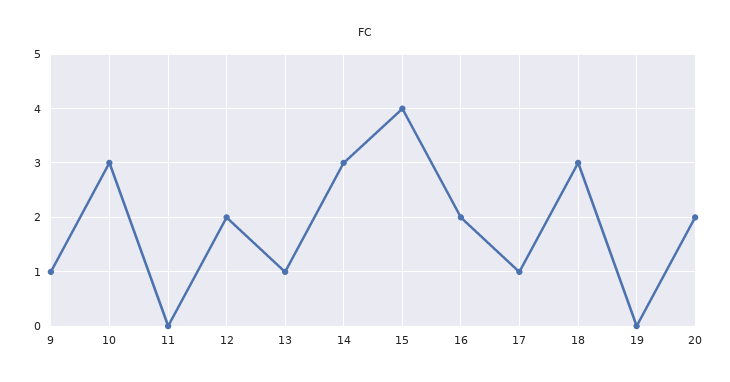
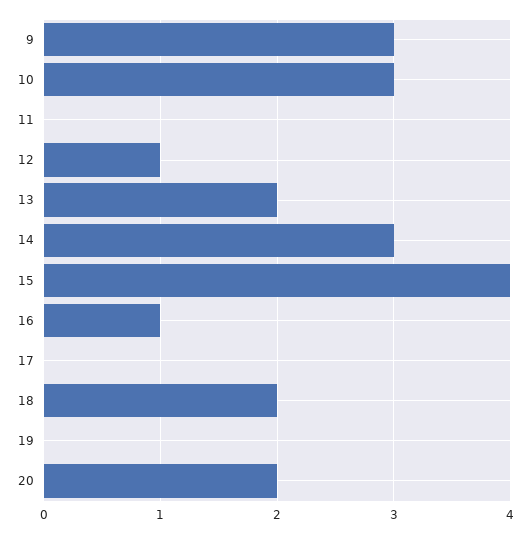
  {
-   "9": 1,
+   "9": 3,
    "10": 3,
    "11": 0,
-   "12": 2,
+   "12": 1,
-   "13": 1,
+   "13": 2,
    "14": 3,
    "15": 4,
-   "16": 2,
+   "16": 1,
-   "17": 1,
+   "17": 0,
-   "18": 3,
+   "18": 2,
    "19": 0,
    "20": 2
  }

